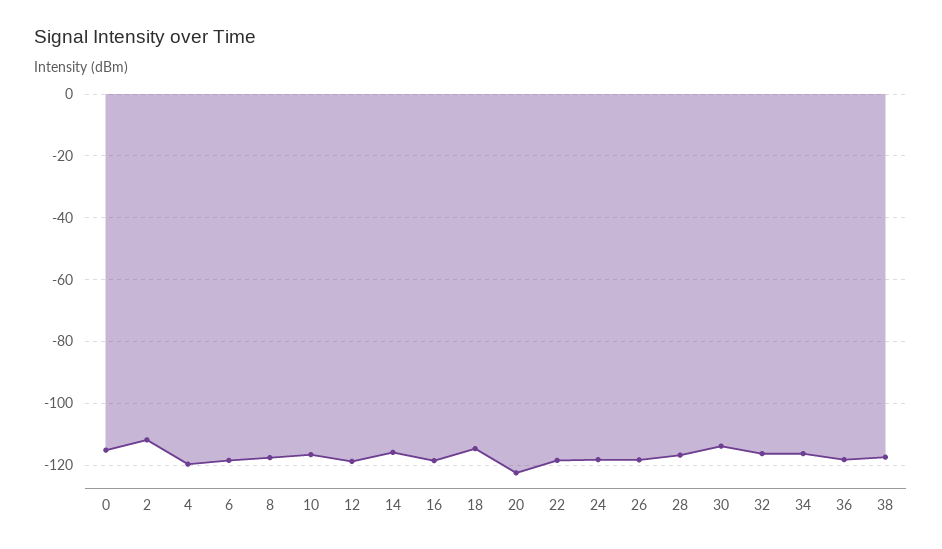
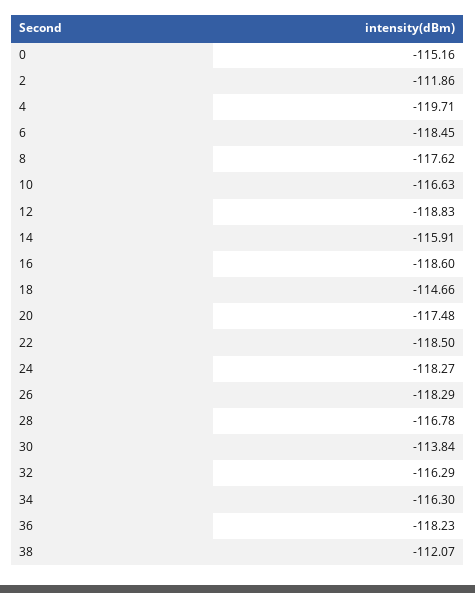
  {
    "0": -115.16,
    "2": -111.86,
    "4": -119.71,
    "6": -118.45,
    "8": -117.62,
    "10": -116.63,
    "12": -118.83,
    "14": -115.91,
    "16": -118.6,
    "18": -114.66,
-   "20": -122,
+   "20": -117.48,
    "22": -118.5,
    "24": -118.27,
    "26": -118.29,
    "28": -116.78,
    "30": -113.84,
    "32": -116.29,
    "34": -116.3,
    "36": -118.23,
-   "38": -118
+   "38": -112.07
  }

